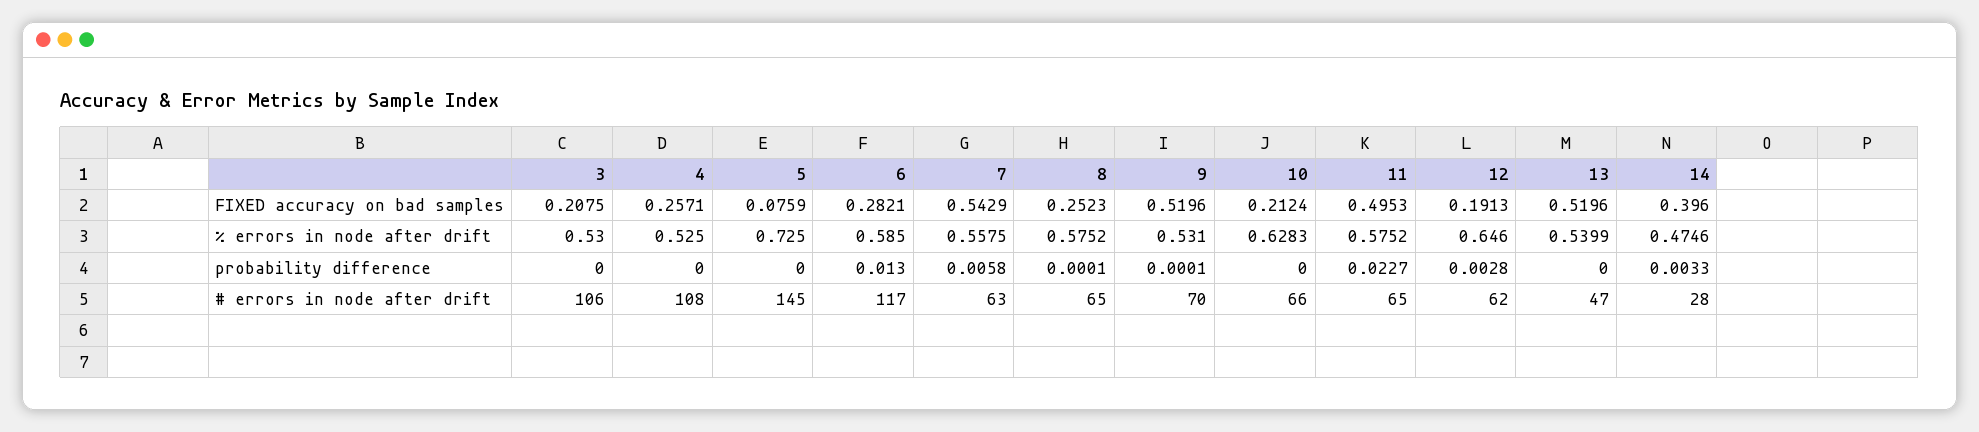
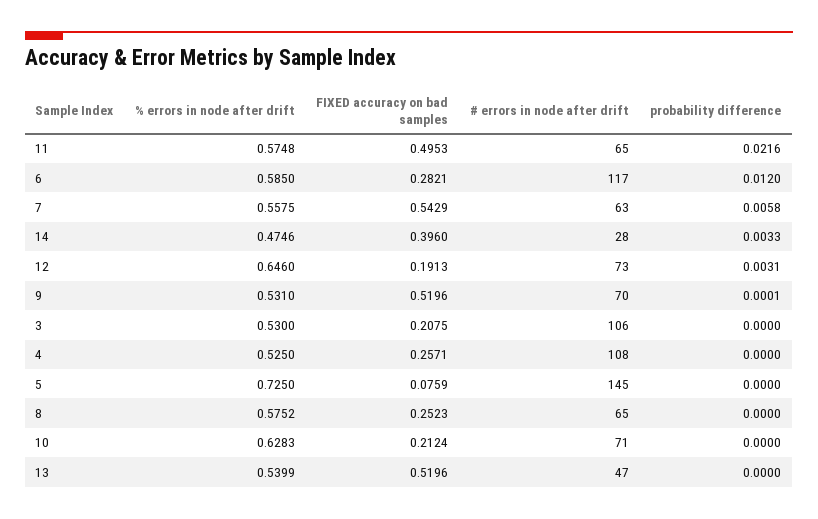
  {
    "3": {
      "FIXED accuracy on bad samples": 0.2075,
      "% errors in node after drift": 0.53,
      "probability difference": 0,
      "# errors in node after drift": 106
    },
    "4": {
      "FIXED accuracy on bad samples": 0.2571,
      "% errors in node after drift": 0.525,
      "probability difference": 0,
      "# errors in node after drift": 108
    },
    "5": {
      "FIXED accuracy on bad samples": 0.0759,
      "% errors in node after drift": 0.725,
      "probability difference": 0,
      "# errors in node after drift": 145
    },
    "6": {
      "FIXED accuracy on bad samples": 0.2821,
      "% errors in node after drift": 0.585,
-     "probability difference": 0.013,
+     "probability difference": 0.012,
      "# errors in node after drift": 117
    },
    "7": {
      "FIXED accuracy on bad samples": 0.5429,
      "% errors in node after drift": 0.5575,
      "probability difference": 0.0058,
      "# errors in node after drift": 63
    },
    "8": {
      "FIXED accuracy on bad samples": 0.2523,
      "% errors in node after drift": 0.5752,
-     "probability difference": 0.0001,
+     "probability difference": 0,
      "# errors in node after drift": 65
    },
    "9": {
      "FIXED accuracy on bad samples": 0.5196,
      "% errors in node after drift": 0.531,
      "probability difference": 0.0001,
      "# errors in node after drift": 70
    },
    "10": {
      "FIXED accuracy on bad samples": 0.2124,
      "% errors in node after drift": 0.6283,
      "probability difference": 0,
-     "# errors in node after drift": 66
+     "# errors in node after drift": 71
    },
    "11": {
      "FIXED accuracy on bad samples": 0.4953,
-     "% errors in node after drift": 0.5752,
+     "% errors in node after drift": 0.5748,
-     "probability difference": 0.0227,
+     "probability difference": 0.0216,
      "# errors in node after drift": 65
    },
    "12": {
      "FIXED accuracy on bad samples": 0.1913,
      "% errors in node after drift": 0.646,
-     "probability difference": 0.0028,
+     "probability difference": 0.0031,
-     "# errors in node after drift": 62
+     "# errors in node after drift": 73
    },
    "13": {
      "FIXED accuracy on bad samples": 0.5196,
      "% errors in node after drift": 0.5399,
      "probability difference": 0,
      "# errors in node after drift": 47
    },
    "14": {
      "FIXED accuracy on bad samples": 0.396,
      "% errors in node after drift": 0.4746,
      "probability difference": 0.0033,
      "# errors in node after drift": 28
    }
  }

